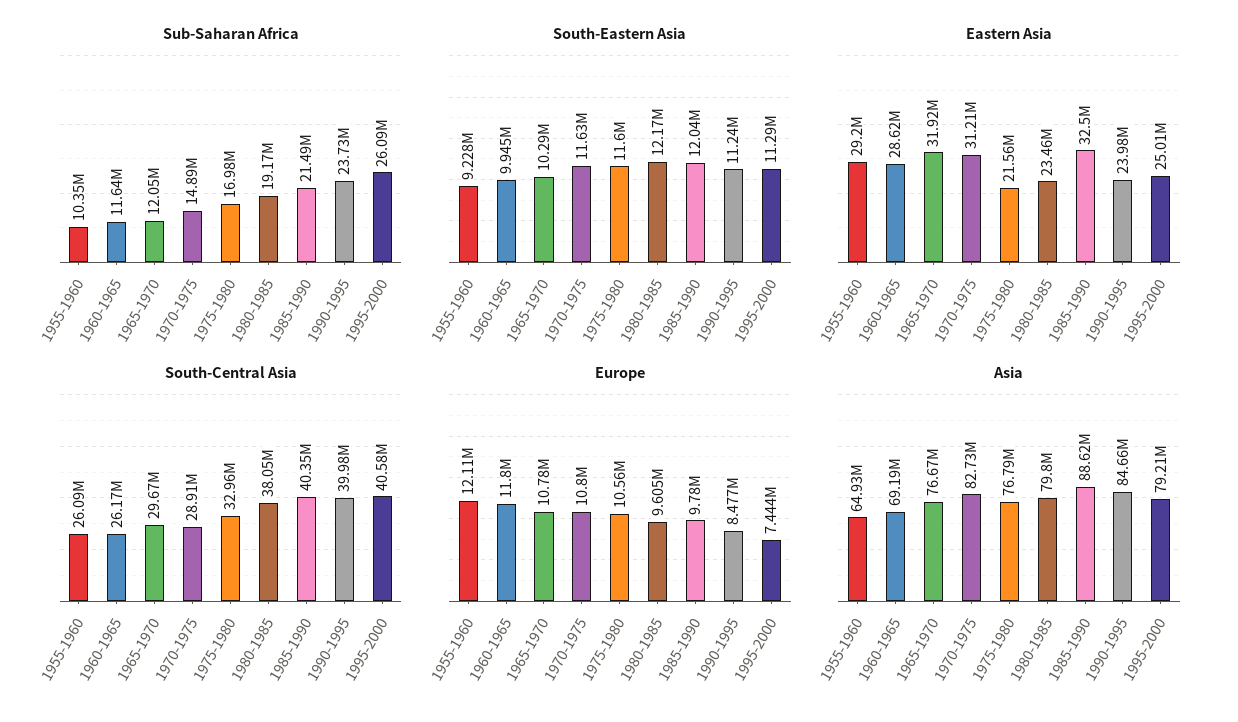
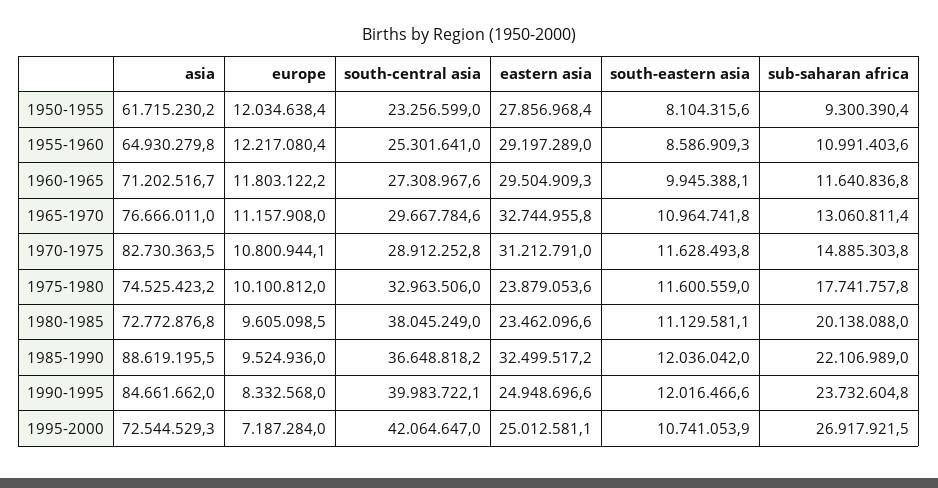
  {
    "Sub-Saharan Africa": {
-     "1955-1960": 10350000,
+     "1955-1960": 10991403.6,
      "1960-1965": 11640836.8,
-     "1965-1970": 12050000,
+     "1965-1970": 13060811.4,
      "1970-1975": 14885303.8,
-     "1975-1980": 16980000,
+     "1975-1980": 17741757.8,
-     "1980-1985": 19170000,
+     "1980-1985": 20138088,
-     "1985-1990": 21490000,
+     "1985-1990": 22106989,
      "1990-1995": 23732604.8,
-     "1995-2000": 26090000
+     "1995-2000": 26917921.5,
+     "1950-1955": 9300390.4
    },
    "South-Eastern Asia": {
-     "1955-1960": 9228000,
+     "1955-1960": 8586909.3,
      "1960-1965": 9945388.1,
-     "1965-1970": 10290000,
+     "1965-1970": 10964741.8,
      "1970-1975": 11628493.8,
      "1975-1980": 11600559,
-     "1980-1985": 12170000,
+     "1980-1985": 11129581.1,
      "1985-1990": 12036042,
-     "1990-1995": 11240000,
+     "1990-1995": 12016466.6,
-     "1995-2000": 11290000
+     "1995-2000": 10741053.9,
+     "1950-1955": 8104315.6
    },
    "Eastern Asia": {
      "1955-1960": 29197289,
-     "1960-1965": 28620000,
+     "1960-1965": 29504909.3,
-     "1965-1970": 31920000,
+     "1965-1970": 32744955.8,
      "1970-1975": 31212791,
-     "1975-1980": 21560000,
+     "1975-1980": 23879053.6,
      "1980-1985": 23462096.6,
      "1985-1990": 32499517.2,
-     "1990-1995": 23980000,
+     "1990-1995": 24948696.6,
-     "1995-2000": 25012581.1
+     "1995-2000": 25012581.1,
+     "1950-1955": 27856968.4
    },
    "South-Central Asia": {
-     "1955-1960": 26090000,
+     "1955-1960": 25301641,
-     "1960-1965": 26170000,
+     "1960-1965": 27308967.6,
      "1965-1970": 29667784.6,
      "1970-1975": 28912252.8,
      "1975-1980": 32963506,
      "1980-1985": 38045249,
-     "1985-1990": 40350000,
+     "1985-1990": 36648818.2,
      "1990-1995": 39983722.1,
-     "1995-2000": 40580000
+     "1995-2000": 42064647,
+     "1950-1955": 23256599
    },
    "Europe": {
-     "1955-1960": 12110000,
+     "1955-1960": 12217080.4,
      "1960-1965": 11803122.2,
-     "1965-1970": 10780000,
+     "1965-1970": 11157908,
      "1970-1975": 10800944.1,
-     "1975-1980": 10560000,
+     "1975-1980": 10100812,
      "1980-1985": 9605098.5,
-     "1985-1990": 9780000,
+     "1985-1990": 9524936,
-     "1990-1995": 8477000,
+     "1990-1995": 8332568,
-     "1995-2000": 7444000
+     "1995-2000": 7187284,
+     "1950-1955": 12034638.4
    },
    "Asia": {
      "1955-1960": 64930279.8,
-     "1960-1965": 69190000,
+     "1960-1965": 71202516.7,
      "1965-1970": 76666011,
      "1970-1975": 82730363.5,
-     "1975-1980": 76790000,
+     "1975-1980": 74525423.2,
-     "1980-1985": 79800000,
+     "1980-1985": 72772876.8,
      "1985-1990": 88619195.5,
      "1990-1995": 84661662,
-     "1995-2000": 79210000
+     "1995-2000": 72544529.3,
+     "1950-1955": 61715230.2
    }
  }

